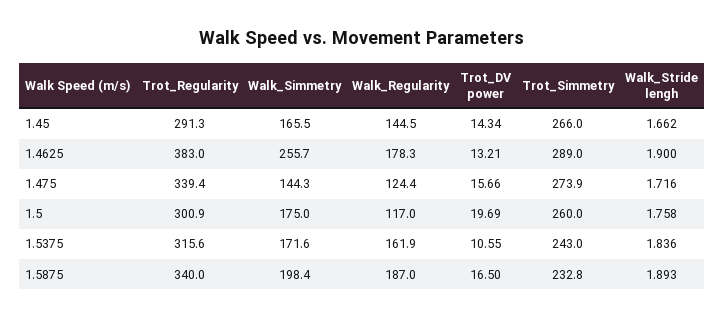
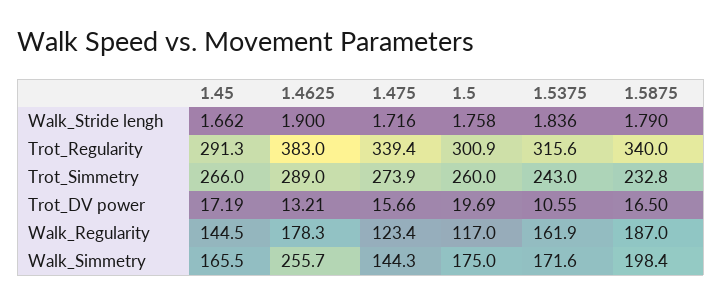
  {
    "Trot_Regularity": {
      "1.45": 291.3,
      "1.4625": 383,
      "1.475": 339.4,
      "1.5": 300.9,
      "1.5375": 315.6,
      "1.5875": 340
    },
    "Walk_Simmetry": {
      "1.45": 165.5,
      "1.4625": 255.7,
      "1.475": 144.3,
      "1.5": 175,
      "1.5375": 171.6,
      "1.5875": 198.4
    },
    "Walk_Regularity": {
      "1.45": 144.5,
      "1.4625": 178.3,
-     "1.475": 124.4,
+     "1.475": 123.4,
      "1.5": 117,
      "1.5375": 161.9,
      "1.5875": 187
    },
    "Trot_DV power": {
-     "1.45": 14.34,
+     "1.45": 17.19,
      "1.4625": 13.21,
      "1.475": 15.66,
      "1.5": 19.69,
      "1.5375": 10.55,
      "1.5875": 16.5
    },
    "Trot_Simmetry": {
      "1.45": 266,
      "1.4625": 289,
      "1.475": 273.9,
      "1.5": 260,
      "1.5375": 243,
      "1.5875": 232.8
    },
    "Walk_Stride lengh": {
      "1.45": 1.662,
      "1.4625": 1.9,
      "1.475": 1.716,
      "1.5": 1.758,
      "1.5375": 1.836,
-     "1.5875": 1.893
+     "1.5875": 1.79
    }
  }

